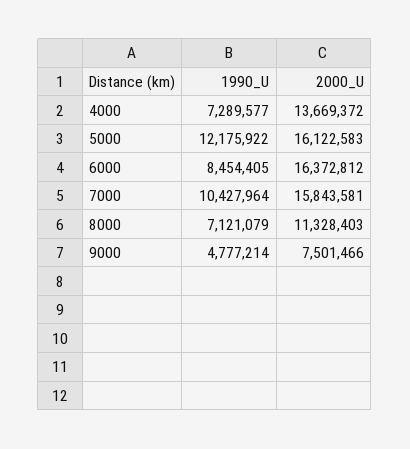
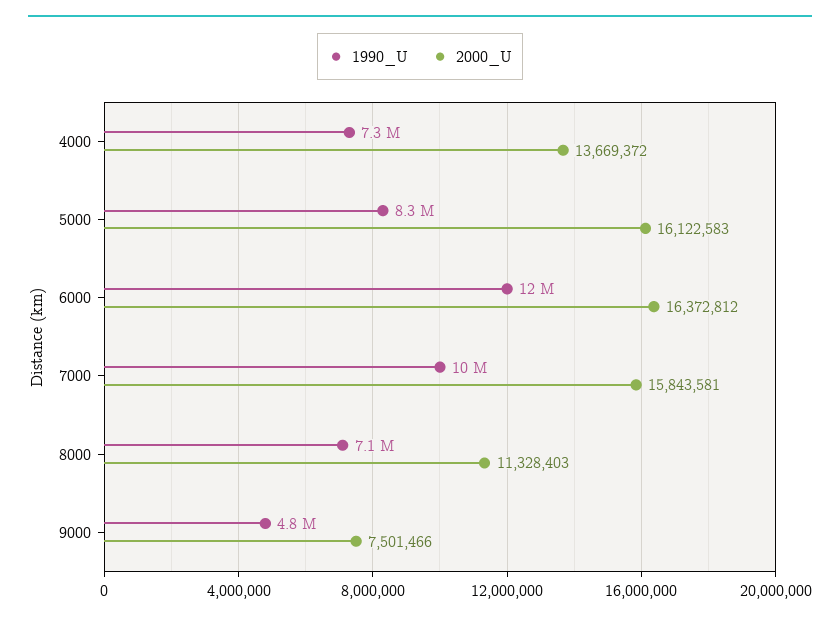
  {
    "1990_U": {
      "4000": 7289577,
-     "5000": 12175922,
+     "5000": 8300000,
-     "6000": 8454405,
+     "6000": 12000000,
      "7000": 10427964,
      "8000": 7121079,
      "9000": 4777214
    },
    "2000_U": {
      "4000": 13669372,
      "5000": 16122583,
      "6000": 16372812,
      "7000": 15843581,
      "8000": 11328403,
      "9000": 7501466
    }
  }

